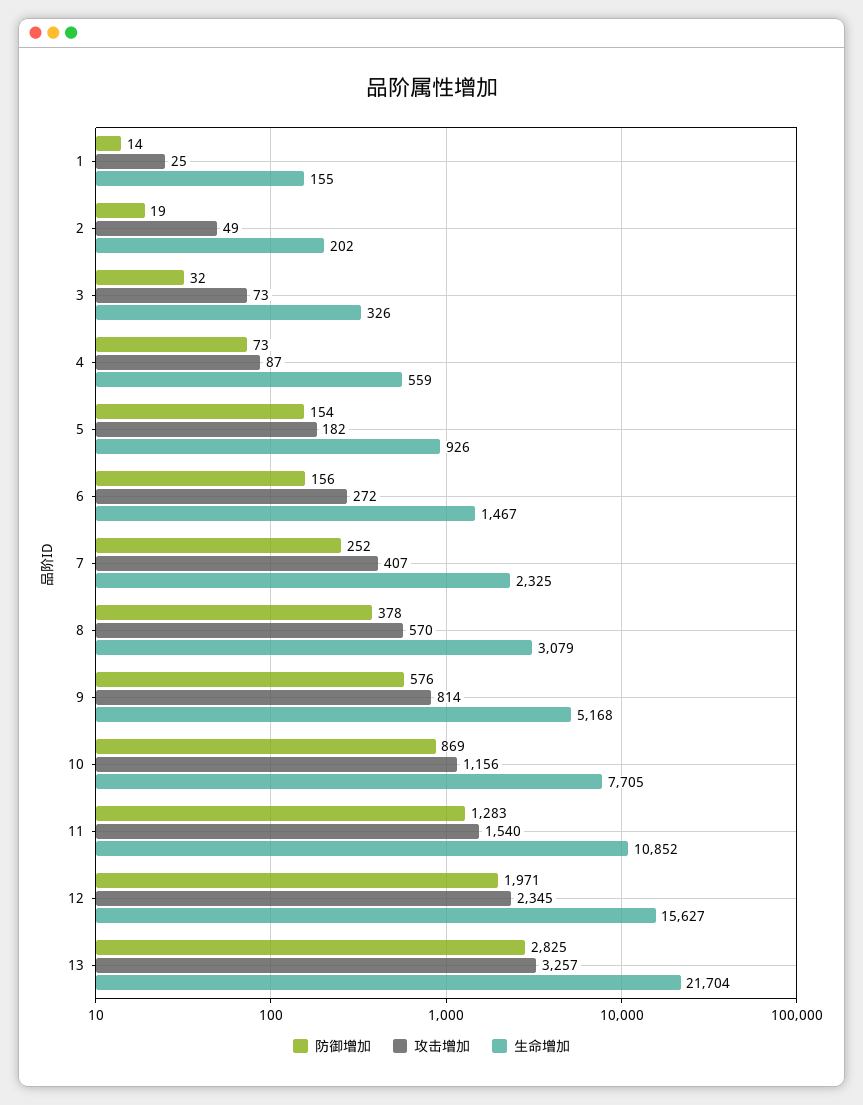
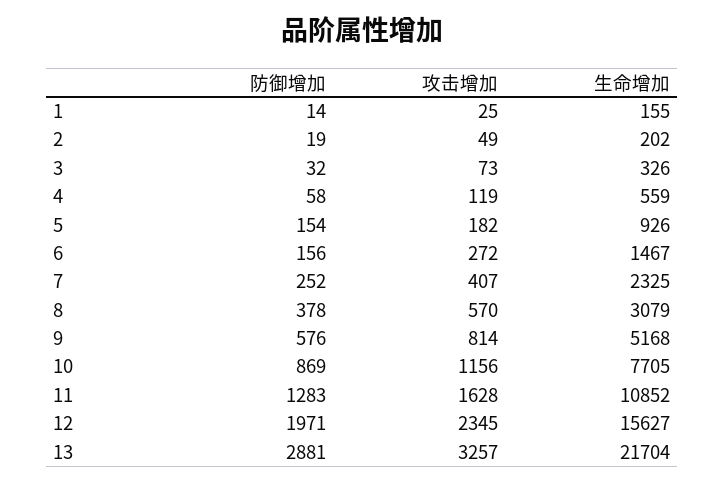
  {
    "防御增加": {
      "1": 14,
      "2": 19,
      "3": 32,
-     "4": 73,
+     "4": 58,
      "5": 154,
      "6": 156,
      "7": 252,
      "8": 378,
      "9": 576,
      "10": 869,
      "11": 1283,
      "12": 1971,
-     "13": 2825
+     "13": 2881
    },
    "攻击增加": {
      "1": 25,
      "2": 49,
      "3": 73,
-     "4": 87,
+     "4": 119,
      "5": 182,
      "6": 272,
      "7": 407,
      "8": 570,
      "9": 814,
      "10": 1156,
-     "11": 1540,
+     "11": 1628,
      "12": 2345,
      "13": 3257
    },
    "生命增加": {
      "1": 155,
      "2": 202,
      "3": 326,
      "4": 559,
      "5": 926,
      "6": 1467,
      "7": 2325,
      "8": 3079,
      "9": 5168,
      "10": 7705,
      "11": 10852,
      "12": 15627,
      "13": 21704
    }
  }

